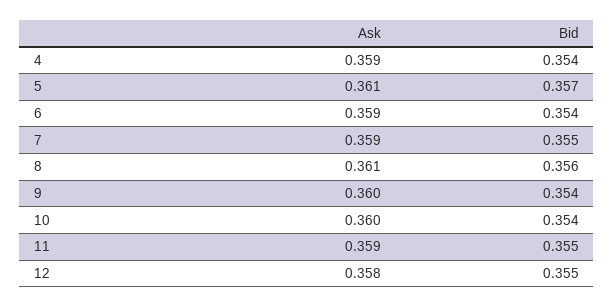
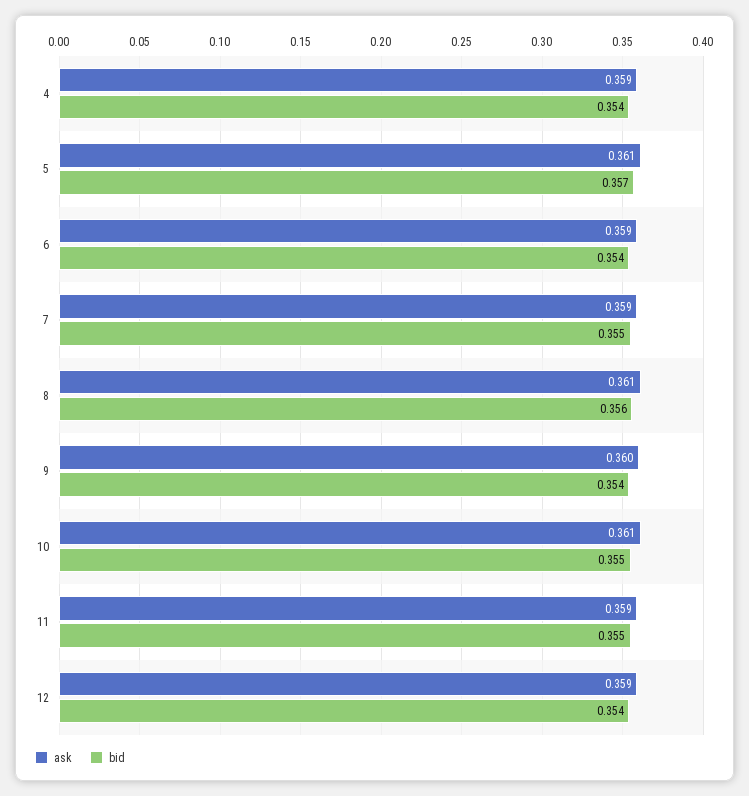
  {
    "Ask": {
      "4": 0.359,
      "5": 0.361,
      "6": 0.359,
      "7": 0.359,
      "8": 0.361,
      "9": 0.36,
-     "10": 0.36,
+     "10": 0.361,
      "11": 0.359,
-     "12": 0.358
+     "12": 0.359
    },
    "Bid": {
      "4": 0.354,
      "5": 0.357,
      "6": 0.354,
      "7": 0.355,
      "8": 0.356,
      "9": 0.354,
-     "10": 0.354,
+     "10": 0.355,
      "11": 0.355,
-     "12": 0.355
+     "12": 0.354
    }
  }

